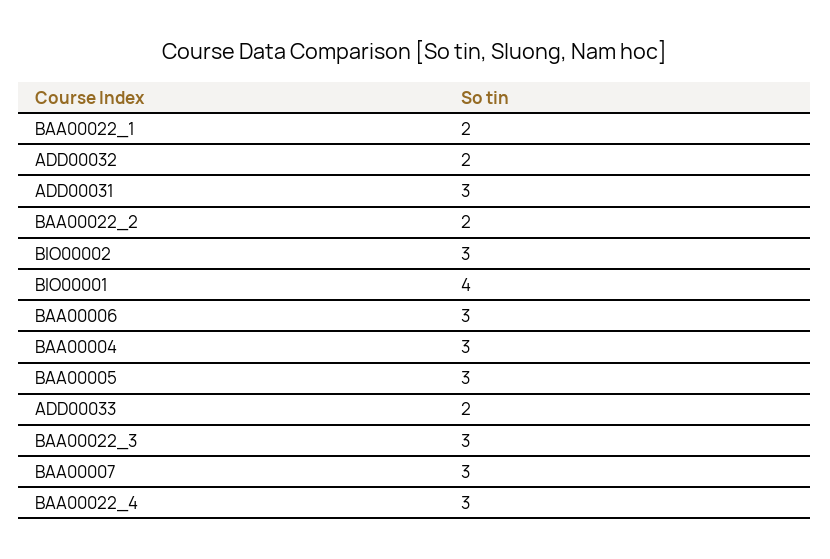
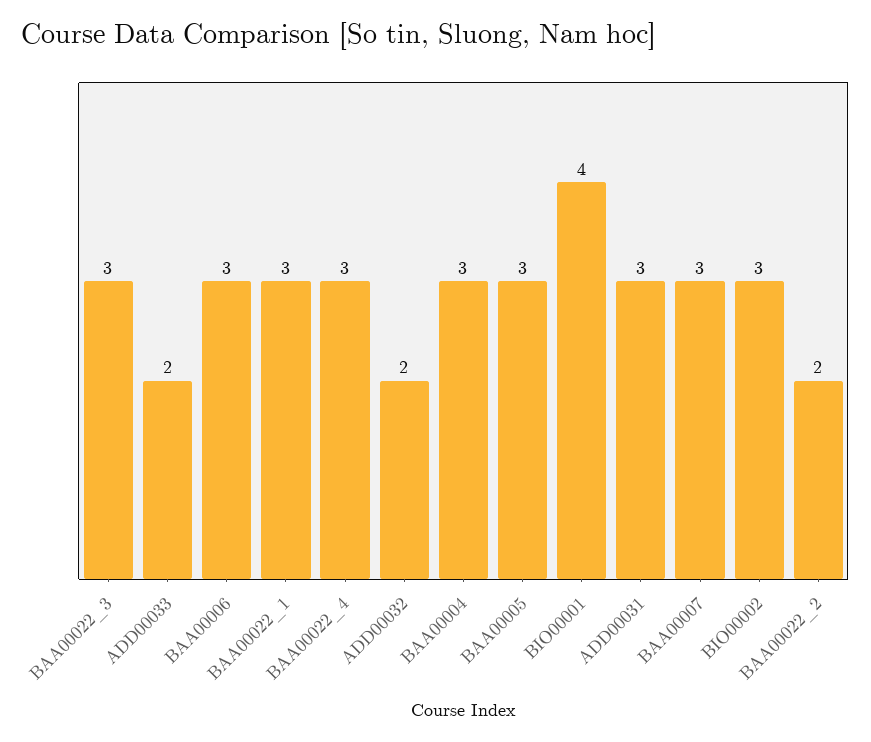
  {
-   "BAA00022_1": 2,
+   "BAA00022_1": 3,
    "ADD00032": 2,
    "ADD00031": 3,
    "BAA00022_2": 2,
    "BIO00002": 3,
    "BIO00001": 4,
    "BAA00006": 3,
    "BAA00004": 3,
    "BAA00005": 3,
    "ADD00033": 2,
    "BAA00022_3": 3,
    "BAA00007": 3,
    "BAA00022_4": 3
  }

